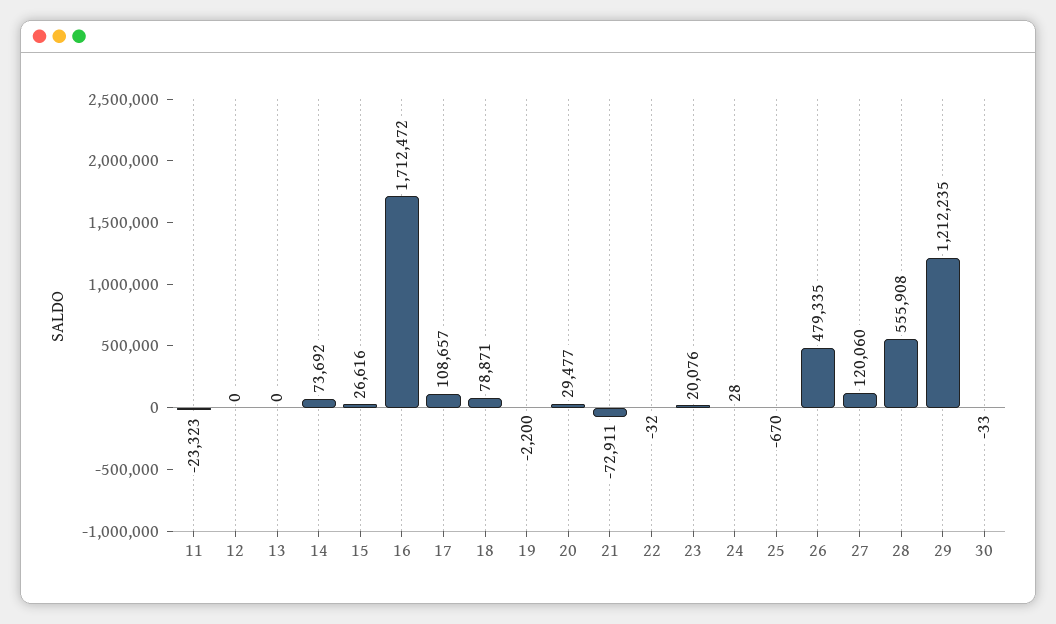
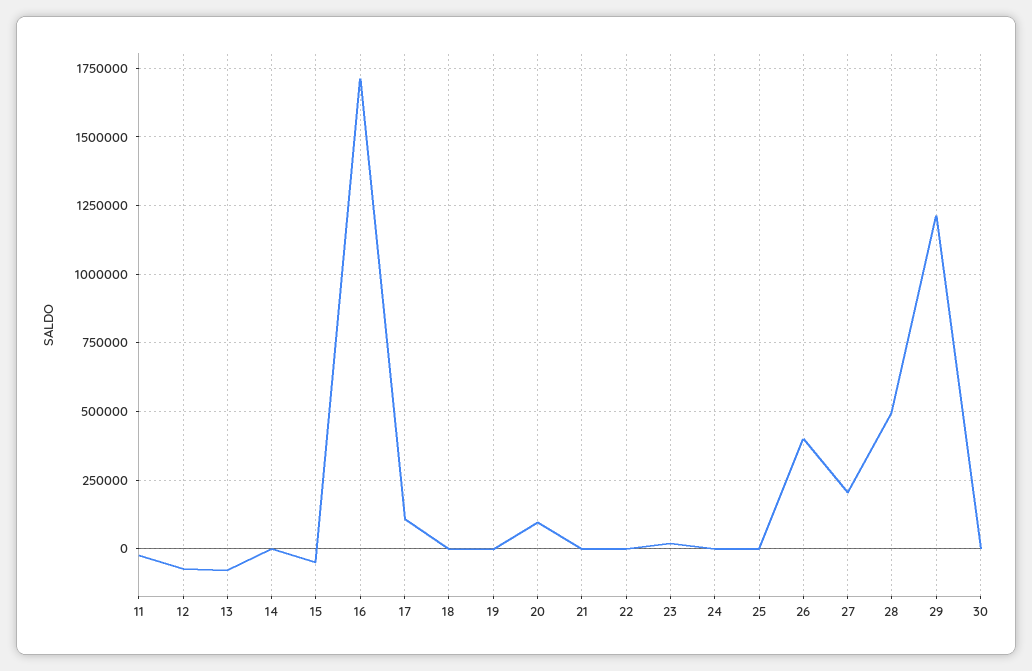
  {
    "11": -23323,
-   "12": 0,
+   "12": -75000,
-   "13": 0,
+   "13": -75000,
-   "14": 73692,
+   "14": 0,
-   "15": 26616,
+   "15": -50000,
    "16": 1712472,
    "17": 108657,
-   "18": 78871,
+   "18": 0,
    "19": -2200,
-   "20": 29477,
+   "20": 100000,
-   "21": -72911,
+   "21": 0,
    "22": -32,
    "23": 20076,
    "24": 28,
    "25": -670,
-   "26": 479335,
+   "26": 400000,
-   "27": 120060,
+   "27": 200000,
-   "28": 555908,
+   "28": 500000,
    "29": 1212235,
    "30": -33
  }

